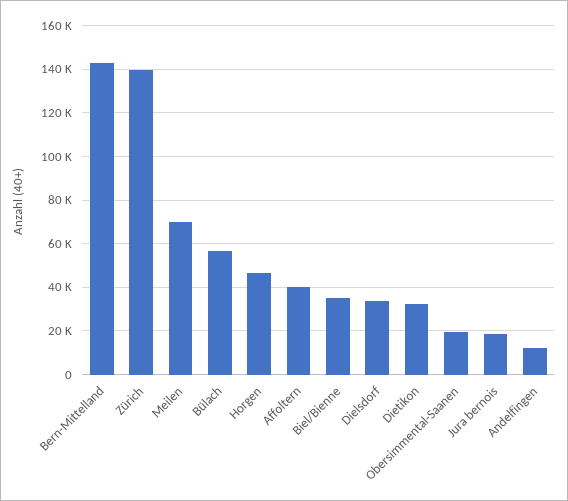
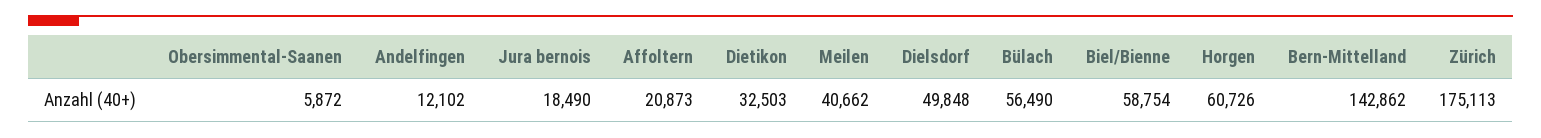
  {
    "Bern-Mittelland": 142862,
-   "Zürich": 140000,
+   "Zürich": 175113,
-   "Meilen": 70000,
+   "Meilen": 40662,
    "Bülach": 56490,
-   "Horgen": 45000,
+   "Horgen": 60726,
-   "Affoltern": 40000,
+   "Affoltern": 20873,
-   "Biel/Bienne": 35000,
+   "Biel/Bienne": 58754,
-   "Dielsdorf": 35000,
+   "Dielsdorf": 49848,
    "Dietikon": 32503,
-   "Obersimmental-Saanen": 20000,
+   "Obersimmental-Saanen": 5872,
    "Jura bernois": 18490,
    "Andelfingen": 12102
  }

